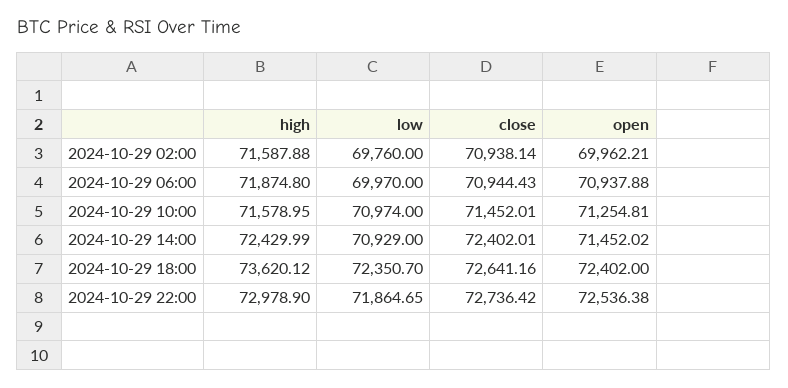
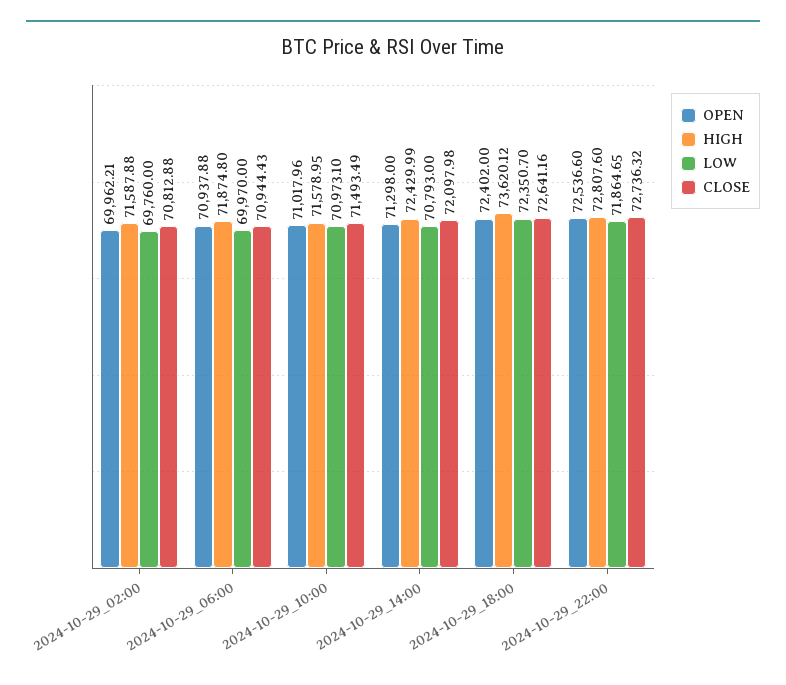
  {
    "high": {
      "2024-10-29 02:00": 71587.88,
      "2024-10-29 06:00": 71874.8,
      "2024-10-29 10:00": 71578.95,
      "2024-10-29 14:00": 72429.99,
      "2024-10-29 18:00": 73620.12,
-     "2024-10-29 22:00": 72978.9
+     "2024-10-29 22:00": 72807.6
    },
    "low": {
      "2024-10-29 02:00": 69760,
      "2024-10-29 06:00": 69970,
-     "2024-10-29 10:00": 70974,
+     "2024-10-29 10:00": 70973.1,
-     "2024-10-29 14:00": 70929,
+     "2024-10-29 14:00": 70793,
      "2024-10-29 18:00": 72350.7,
      "2024-10-29 22:00": 71864.65
    },
    "close": {
-     "2024-10-29 02:00": 70938.14,
+     "2024-10-29 02:00": 70812.88,
      "2024-10-29 06:00": 70944.43,
-     "2024-10-29 10:00": 71452.01,
+     "2024-10-29 10:00": 71493.49,
-     "2024-10-29 14:00": 72402.01,
+     "2024-10-29 14:00": 72097.98,
      "2024-10-29 18:00": 72641.16,
-     "2024-10-29 22:00": 72736.42
+     "2024-10-29 22:00": 72736.32
    },
    "open": {
      "2024-10-29 02:00": 69962.21,
      "2024-10-29 06:00": 70937.88,
-     "2024-10-29 10:00": 71254.81,
+     "2024-10-29 10:00": 71017.96,
-     "2024-10-29 14:00": 71452.02,
+     "2024-10-29 14:00": 71298,
      "2024-10-29 18:00": 72402,
-     "2024-10-29 22:00": 72536.38
+     "2024-10-29 22:00": 72536.6
    }
  }

